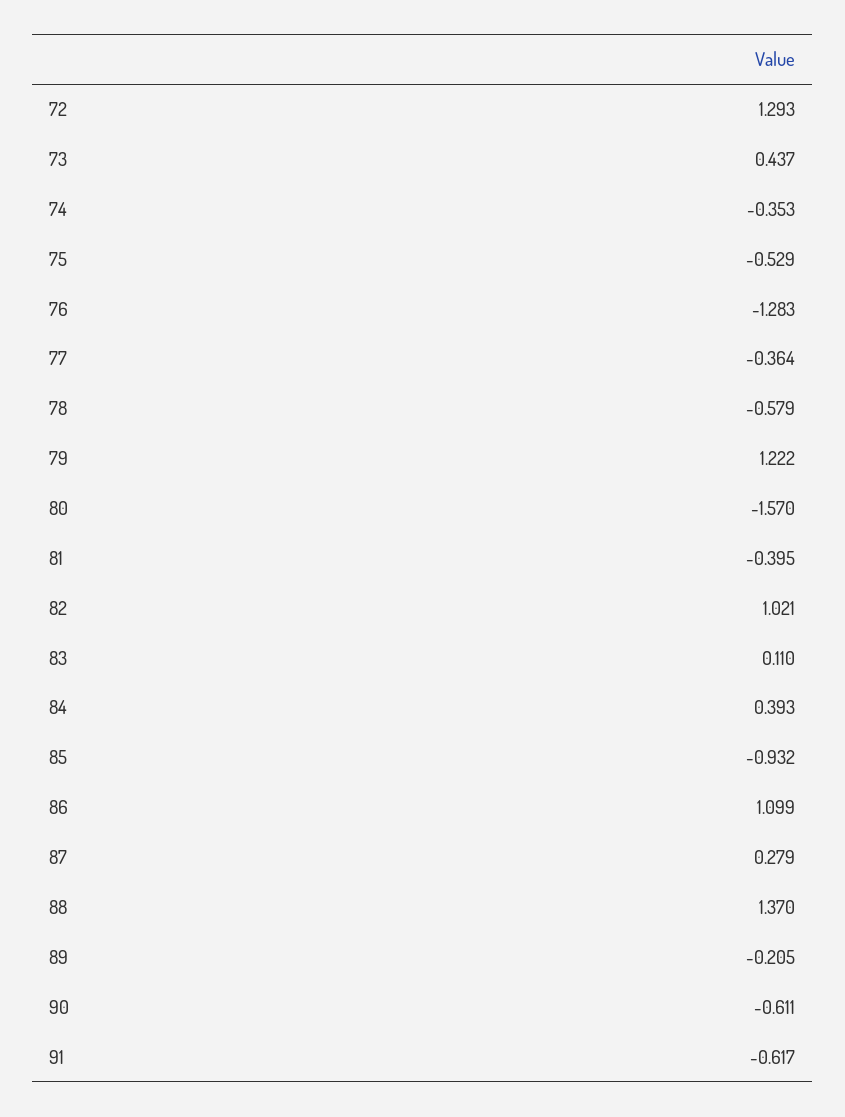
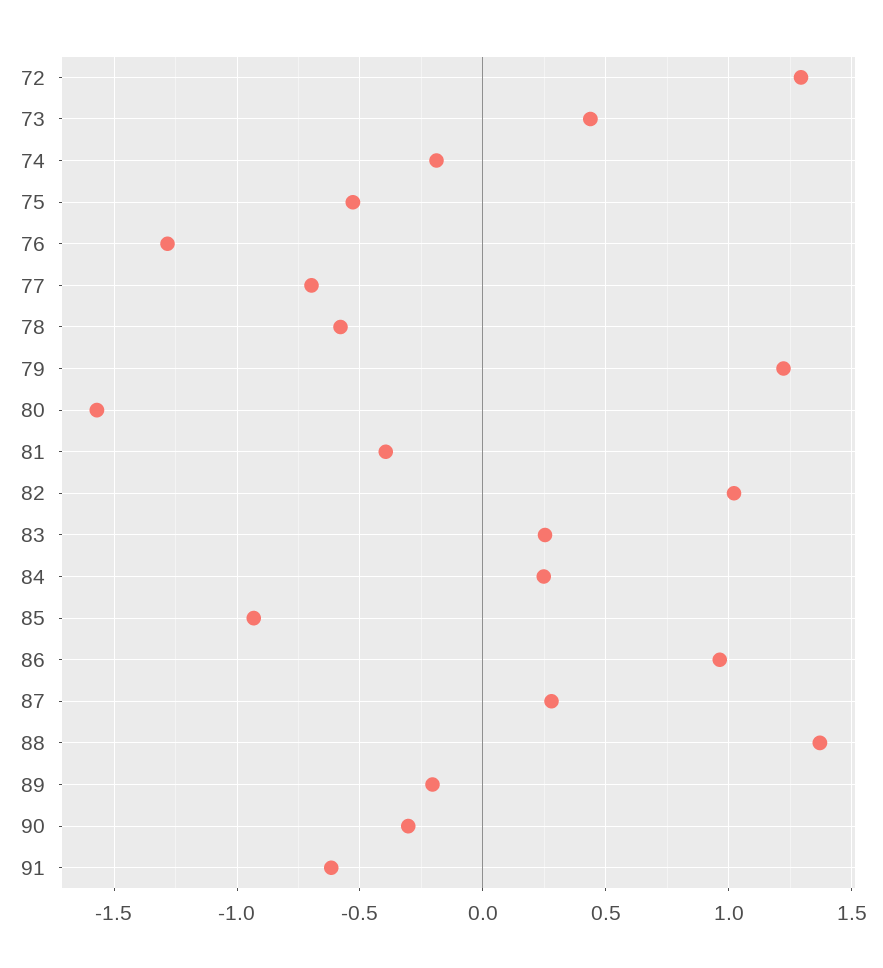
  {
    "72": 1.293,
    "73": 0.437,
-   "74": -0.353,
+   "74": -0.2,
    "75": -0.529,
    "76": -1.283,
-   "77": -0.364,
+   "77": -0.7,
    "78": -0.579,
    "79": 1.222,
    "80": -1.57,
    "81": -0.395,
    "82": 1.021,
-   "83": 0.11,
+   "83": 0.25,
-   "84": 0.393,
+   "84": 0.25,
    "85": -0.932,
-   "86": 1.099,
+   "86": 0.95,
    "87": 0.279,
    "88": 1.37,
    "89": -0.205,
-   "90": -0.611,
+   "90": -0.3,
    "91": -0.617
  }

